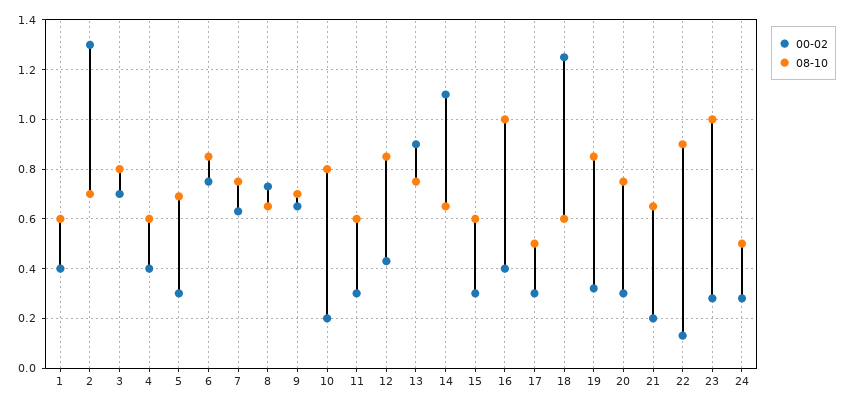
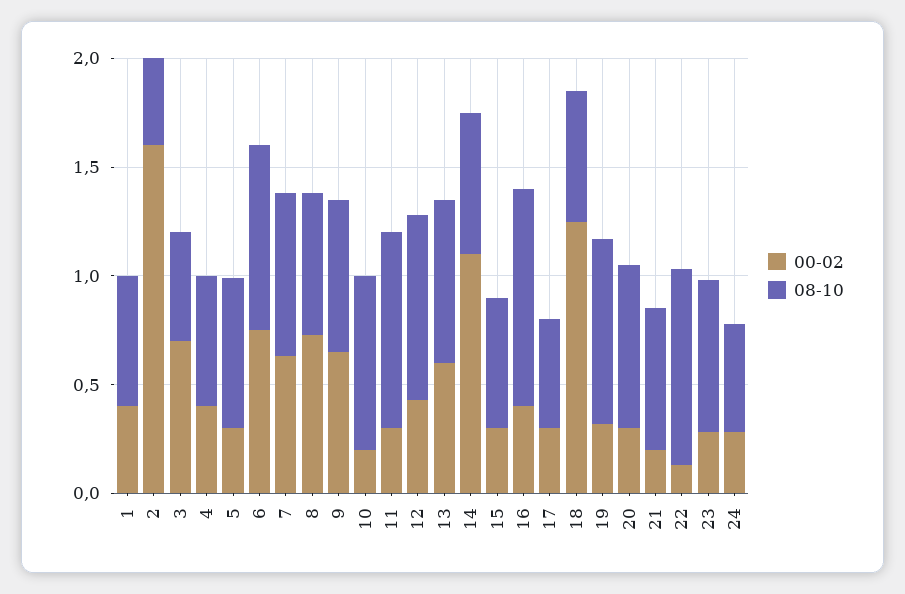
  {
    "00-02": {
      "1": 0.4,
-     "2": 1.3,
+     "2": 1.6,
      "3": 0.7,
      "4": 0.4,
      "5": 0.3,
      "6": 0.75,
      "7": 0.65,
      "8": 0.75,
      "9": 0.65,
      "10": 0.2,
      "11": 0.3,
      "12": 0.45,
-     "13": 0.9,
+     "13": 0.6,
      "14": 1.1,
      "15": 0.3,
      "16": 0.4,
      "17": 0.3,
      "18": 1.25,
      "19": 0.3,
      "20": 0.3,
      "21": 0.2,
      "22": 0.15,
      "23": 0.3,
      "24": 0.3
    },
    "08-10": {
      "1": 0.6,
-     "2": 0.7,
+     "2": 0.4,
-     "3": 0.8,
+     "3": 0.5,
      "4": 0.6,
      "5": 0.7,
      "6": 0.85,
      "7": 0.75,
      "8": 0.65,
      "9": 0.7,
      "10": 0.8,
-     "11": 0.6,
+     "11": 0.9,
      "12": 0.85,
      "13": 0.75,
      "14": 0.65,
      "15": 0.6,
      "16": 1,
      "17": 0.5,
      "18": 0.6,
      "19": 0.85,
      "20": 0.75,
      "21": 0.65,
      "22": 0.9,
-     "23": 1,
+     "23": 0.7,
      "24": 0.5
    }
  }

